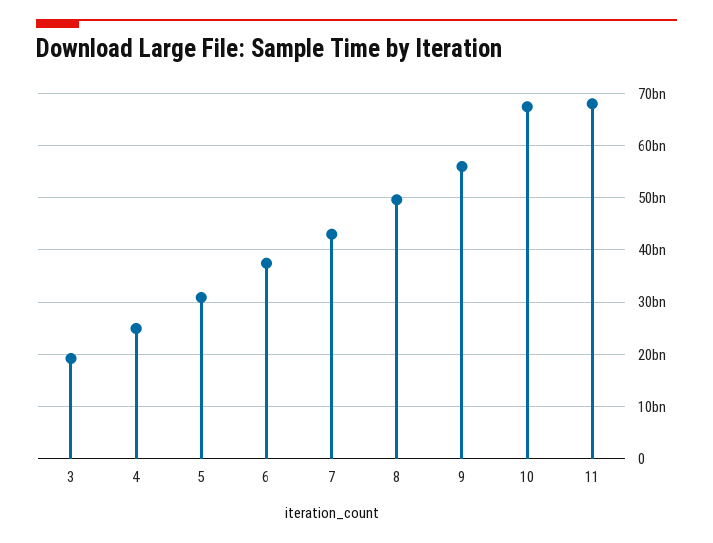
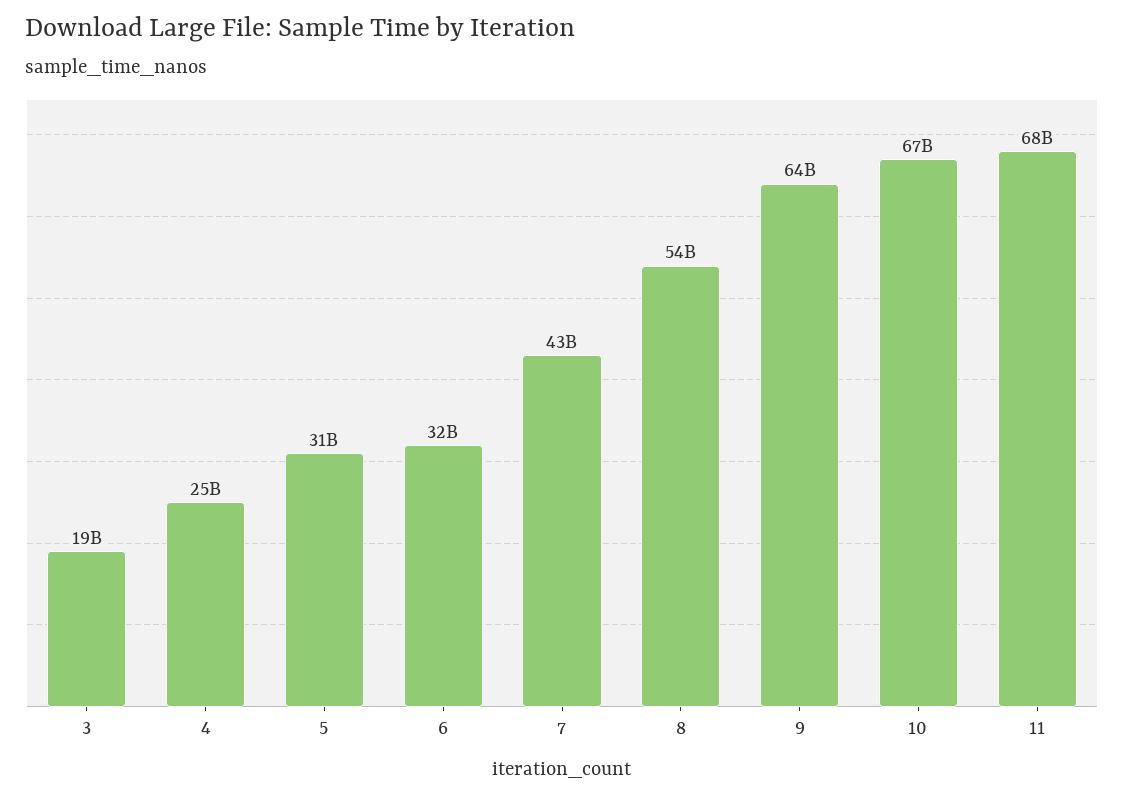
  {
    "3": 19000000000,
    "4": 25000000000,
    "5": 31000000000,
-   "6": 38000000000,
+   "6": 32000000000,
    "7": 43000000000,
-   "8": 50000000000,
+   "8": 54000000000,
-   "9": 56000000000,
+   "9": 64000000000,
    "10": 67000000000,
    "11": 68000000000
  }

